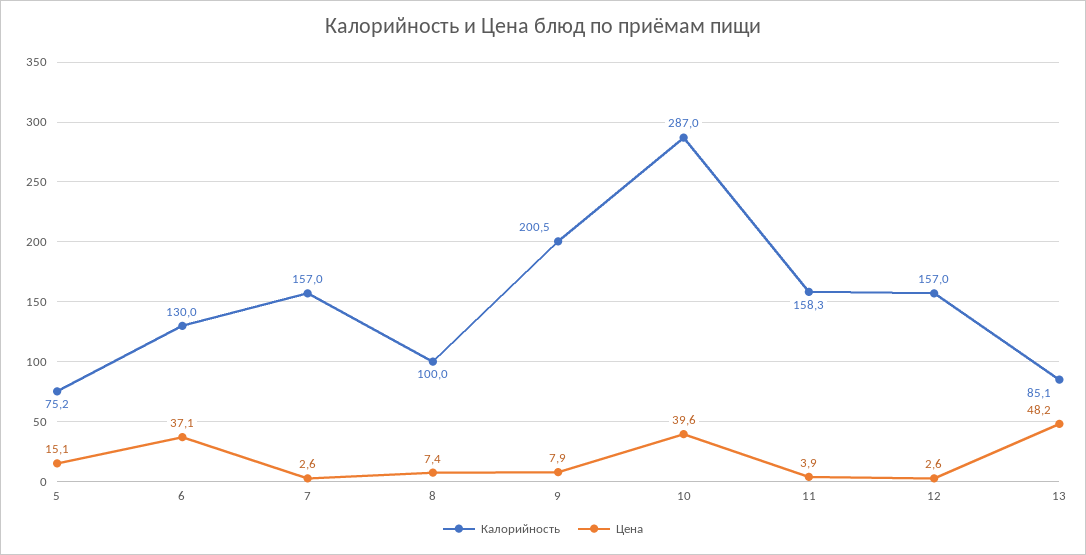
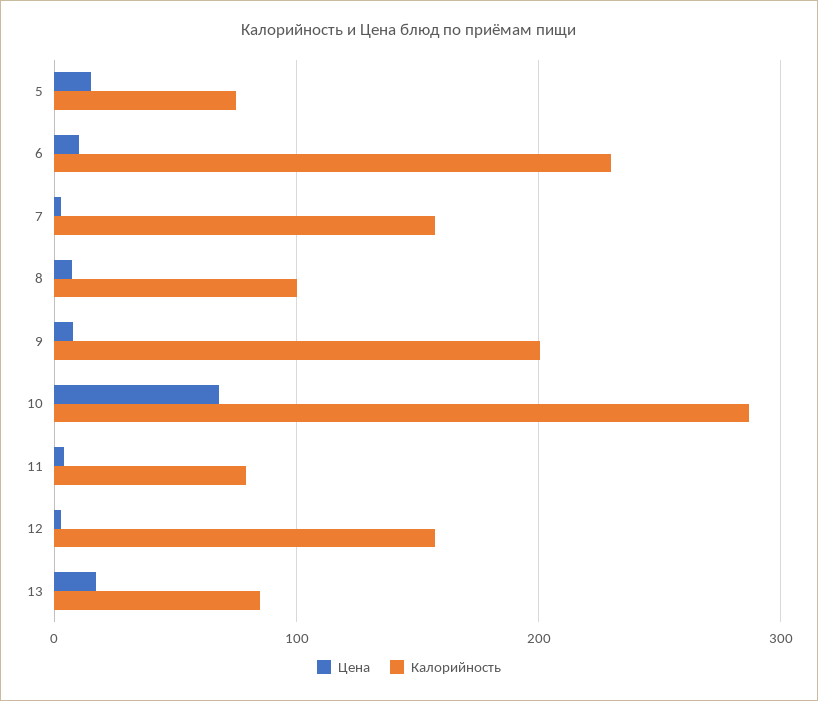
  {
    "Калорийность": {
      "5": 75.2,
-     "6": 130,
+     "6": 230,
      "7": 157,
      "8": 100,
      "9": 200.5,
      "10": 287,
-     "11": 158.3,
+     "11": 80,
      "12": 157,
      "13": 85.1
    },
    "Цена": {
      "5": 15.1,
-     "6": 37.1,
+     "6": 10,
      "7": 2.6,
      "8": 7.4,
      "9": 7.9,
-     "10": 39.6,
+     "10": 70,
      "11": 3.9,
      "12": 2.6,
-     "13": 48.2
+     "13": 20
    }
  }

